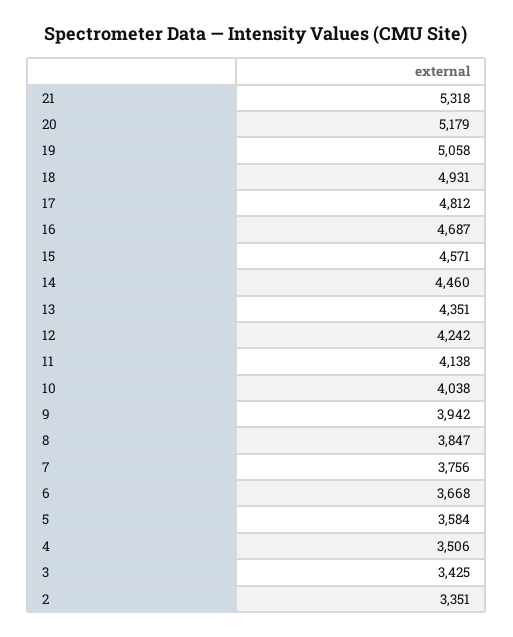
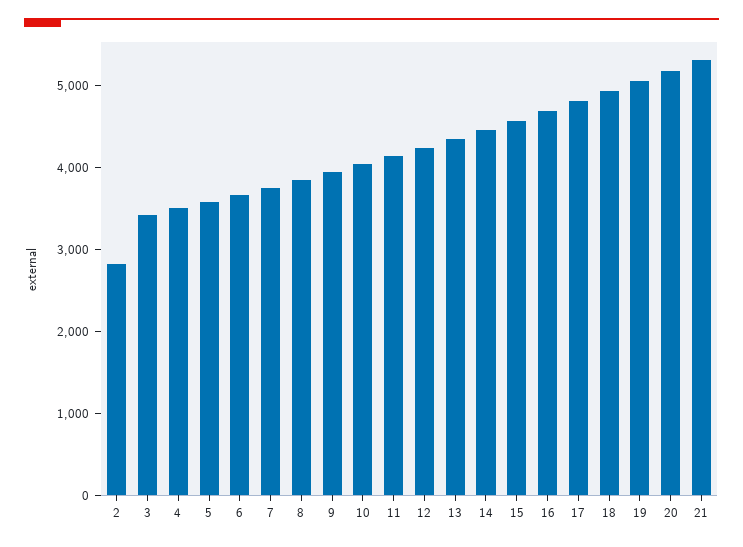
  {
    "21": 5318,
    "20": 5179,
    "19": 5058,
    "18": 4931,
    "17": 4812,
    "16": 4687,
    "15": 4571,
    "14": 4460,
    "13": 4351,
    "12": 4242,
    "11": 4138,
    "10": 4038,
    "9": 3942,
    "8": 3847,
    "7": 3756,
    "6": 3668,
    "5": 3584,
    "4": 3506,
    "3": 3425,
-   "2": 3351
+   "2": 2800
  }

